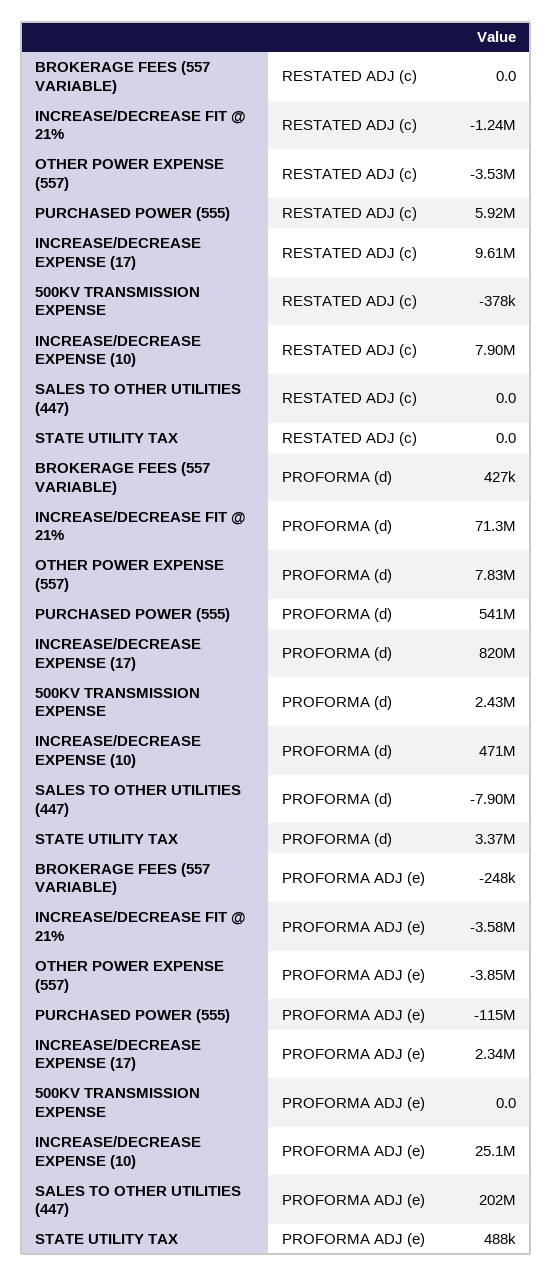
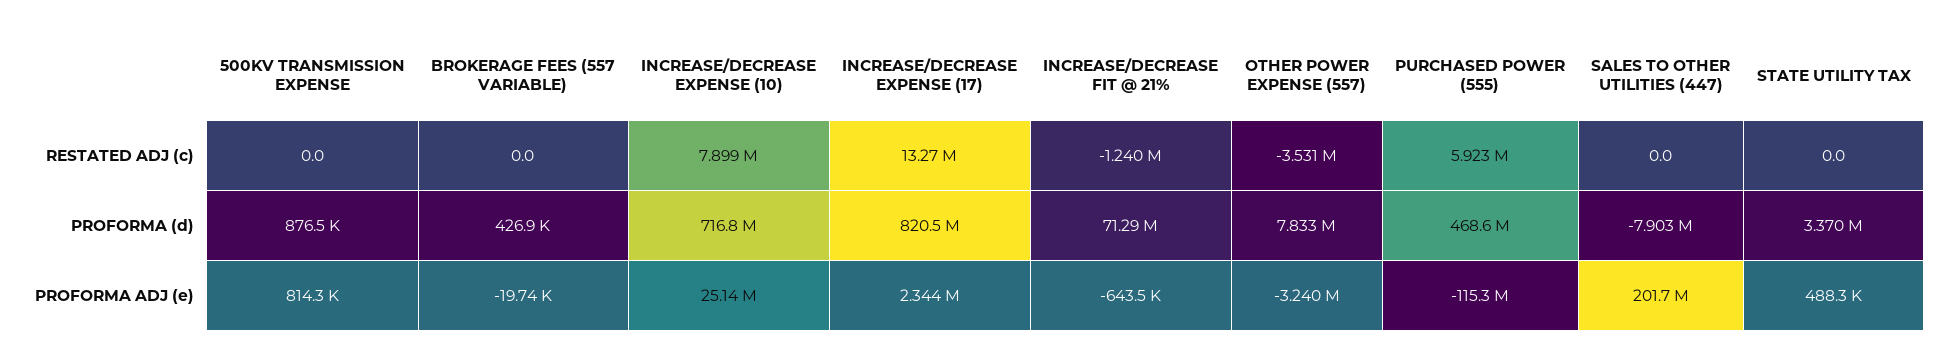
  {
    "BROKERAGE FEES (557 VARIABLE)": {
      "RESTATED ADJ (c)": 0,
      "PROFORMA (d)": 426900,
-     "PROFORMA ADJ (e)": -248000
+     "PROFORMA ADJ (e)": -19740
    },
    "INCREASE/DECREASE FIT @ 21%": {
      "RESTATED ADJ (c)": -1240000,
      "PROFORMA (d)": 71290000,
-     "PROFORMA ADJ (e)": -3580000
+     "PROFORMA ADJ (e)": -643500
    },
    "OTHER POWER EXPENSE (557)": {
      "RESTATED ADJ (c)": -3531000,
      "PROFORMA (d)": 7833000,
-     "PROFORMA ADJ (e)": -3850000
+     "PROFORMA ADJ (e)": -3240000
    },
    "PURCHASED POWER (555)": {
      "RESTATED ADJ (c)": 5923000,
-     "PROFORMA (d)": 541000000,
+     "PROFORMA (d)": 468600000,
      "PROFORMA ADJ (e)": -115300000
    },
    "INCREASE/DECREASE EXPENSE (17)": {
-     "RESTATED ADJ (c)": 9610000,
+     "RESTATED ADJ (c)": 13270000,
      "PROFORMA (d)": 820500000,
      "PROFORMA ADJ (e)": 2344000
    },
    "500KV TRANSMISSION EXPENSE": {
-     "RESTATED ADJ (c)": -378000,
+     "RESTATED ADJ (c)": 0,
-     "PROFORMA (d)": 2430000,
+     "PROFORMA (d)": 876500,
-     "PROFORMA ADJ (e)": 0
+     "PROFORMA ADJ (e)": 814300
    },
    "INCREASE/DECREASE EXPENSE (10)": {
      "RESTATED ADJ (c)": 7899000,
-     "PROFORMA (d)": 471000000,
+     "PROFORMA (d)": 716800000,
      "PROFORMA ADJ (e)": 25140000
    },
    "SALES TO OTHER UTILITIES (447)": {
      "RESTATED ADJ (c)": 0,
      "PROFORMA (d)": -7903000,
      "PROFORMA ADJ (e)": 201700000
    },
    "STATE UTILITY TAX": {
      "RESTATED ADJ (c)": 0,
      "PROFORMA (d)": 3370000,
      "PROFORMA ADJ (e)": 488300
    }
  }

